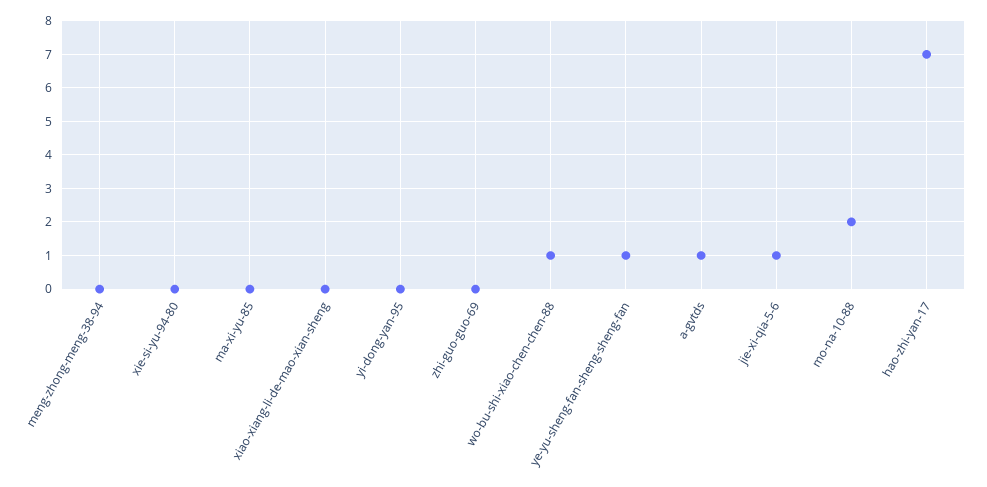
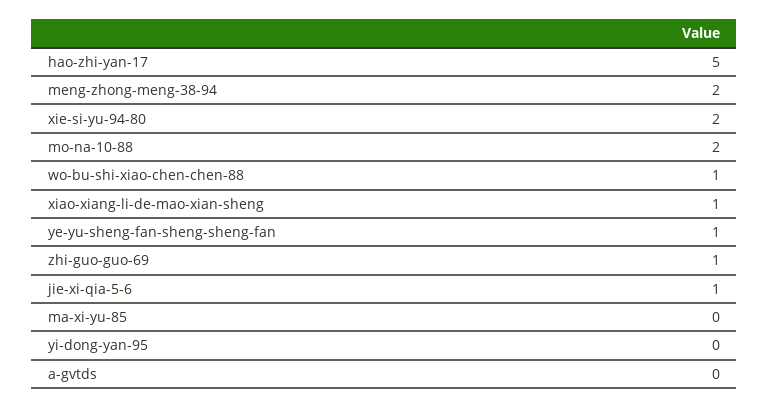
  {
-   "meng-zhong-meng-38-94": 0,
+   "meng-zhong-meng-38-94": 2,
-   "xie-si-yu-94-80": 0,
+   "xie-si-yu-94-80": 2,
    "ma-xi-yu-85": 0,
-   "xiao-xiang-li-de-mao-xian-sheng": 0,
+   "xiao-xiang-li-de-mao-xian-sheng": 1,
    "yi-dong-yan-95": 0,
-   "zhi-guo-guo-69": 0,
+   "zhi-guo-guo-69": 1,
    "wo-bu-shi-xiao-chen-chen-88": 1,
    "ye-yu-sheng-fan-sheng-sheng-fan": 1,
-   "a-gvtds": 1,
+   "a-gvtds": 0,
    "jie-xi-qia-5-6": 1,
    "mo-na-10-88": 2,
-   "hao-zhi-yan-17": 7
+   "hao-zhi-yan-17": 5
  }

